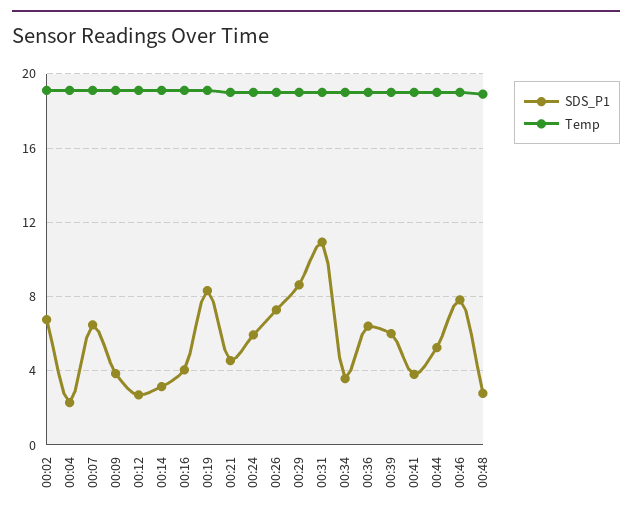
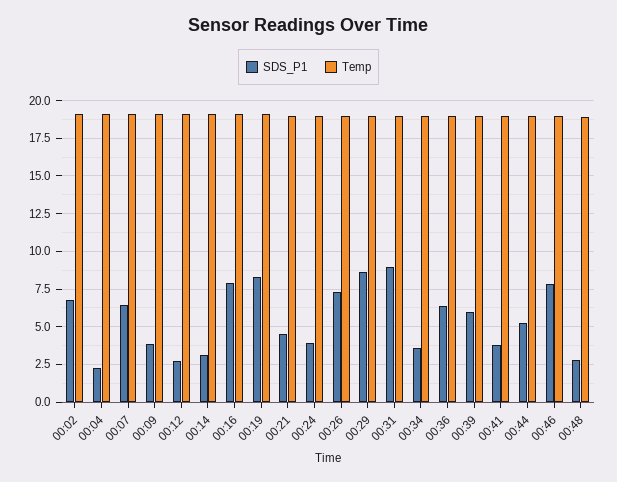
  {
    "SDS_P1": {
      "00:02": 7,
      "00:04": 2.5,
      "00:07": 6.5,
      "00:09": 4,
      "00:12": 2.5,
      "00:14": 3,
-     "00:16": 4,
+     "00:16": 8,
      "00:19": 8.5,
      "00:21": 4.5,
-     "00:24": 6,
+     "00:24": 4,
      "00:26": 7.5,
      "00:29": 8.5,
-     "00:31": 11,
+     "00:31": 9,
      "00:34": 3.5,
      "00:36": 6.5,
      "00:39": 6,
      "00:41": 4,
      "00:44": 5.5,
      "00:46": 8,
      "00:48": 3
    },
    "Temp": {
      "00:02": 19,
      "00:04": 19,
      "00:07": 19,
      "00:09": 19,
      "00:12": 19,
      "00:14": 19,
      "00:16": 19,
      "00:19": 19,
      "00:21": 19,
      "00:24": 19,
      "00:26": 19,
      "00:29": 19,
      "00:31": 19,
      "00:34": 19,
      "00:36": 19,
      "00:39": 19,
      "00:41": 19,
      "00:44": 19,
      "00:46": 19,
      "00:48": 19
    }
  }

